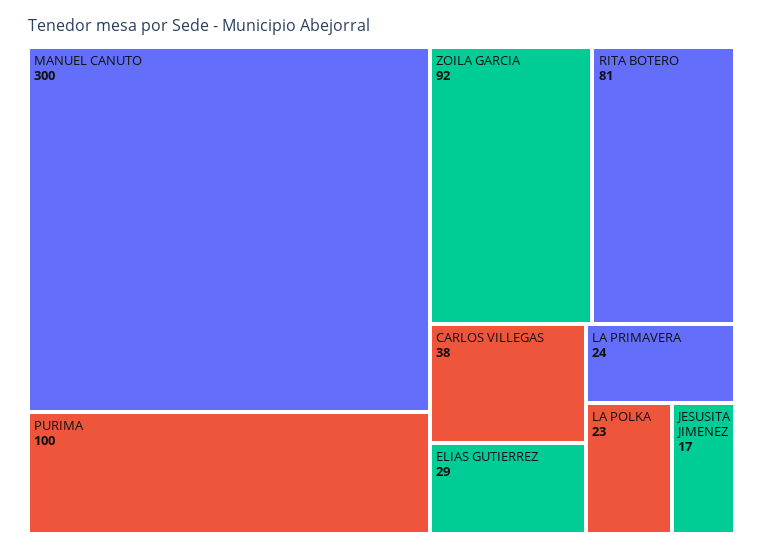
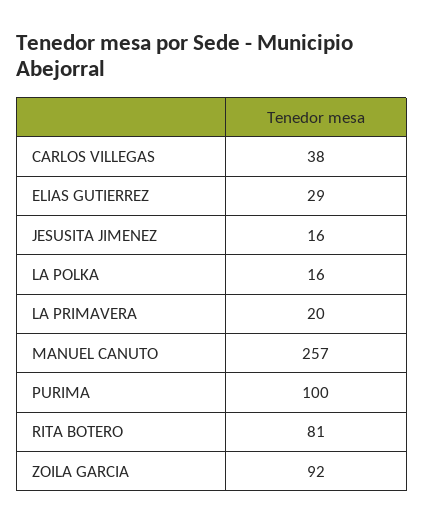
  {
-   "MANUEL CANUTO": 300,
+   "MANUEL CANUTO": 257,
    "PURIMA": 100,
    "ZOILA GARCIA": 92,
    "RITA BOTERO": 81,
    "CARLOS VILLEGAS": 38,
    "ELIAS GUTIERREZ": 29,
-   "LA PRIMAVERA": 24,
+   "LA PRIMAVERA": 20,
-   "LA POLKA": 23,
+   "LA POLKA": 16,
-   "JESUSITA JIMENEZ": 17
+   "JESUSITA JIMENEZ": 16
  }

